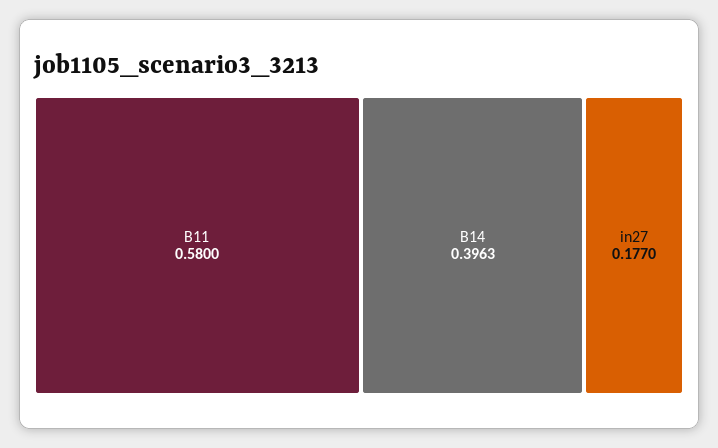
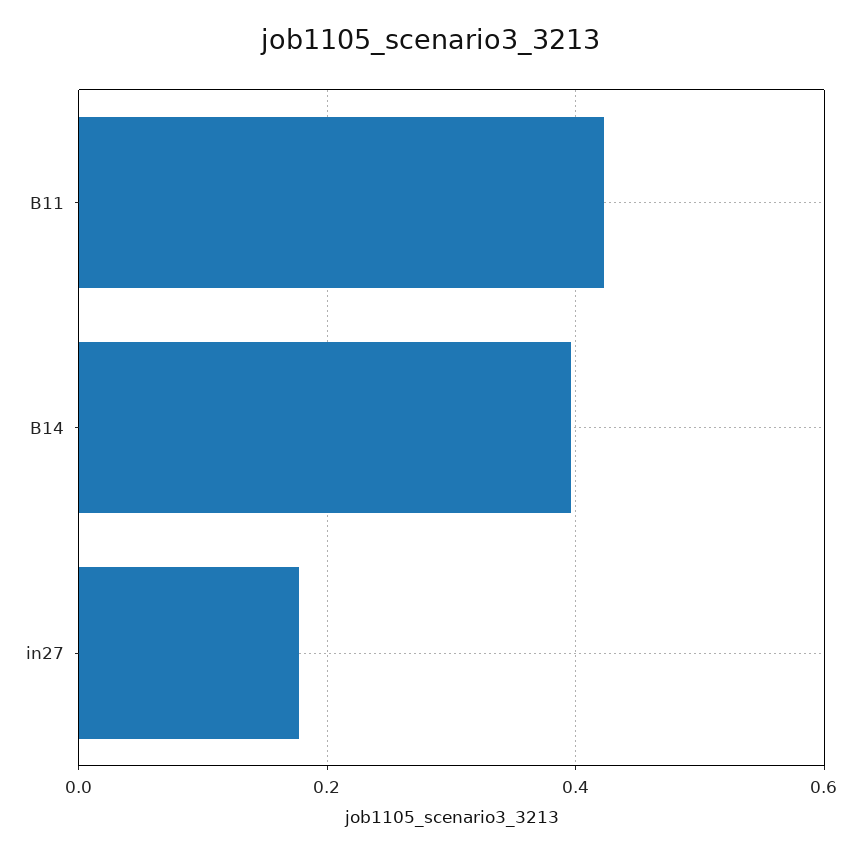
  {
-   "B11": 0.58,
+   "B11": 0.42,
    "B14": 0.3963,
    "in27": 0.177
  }

